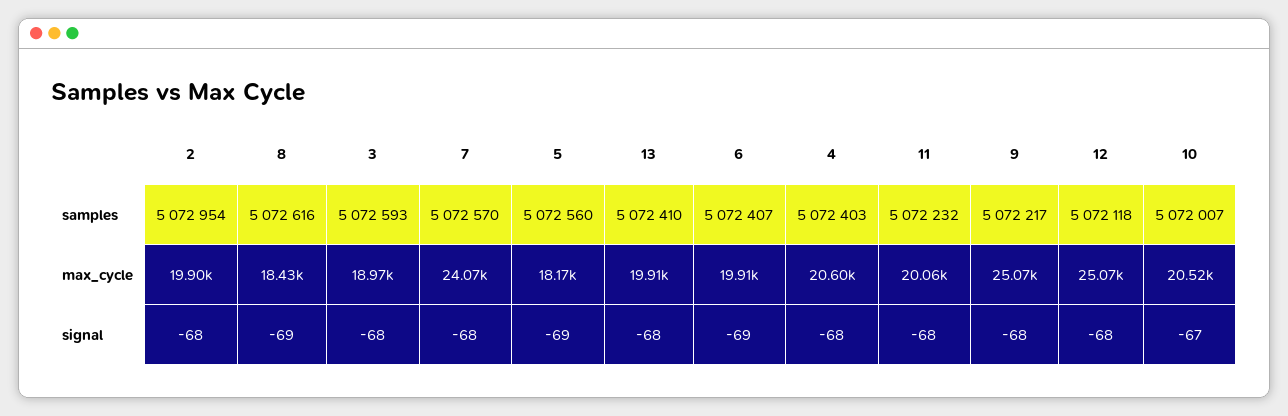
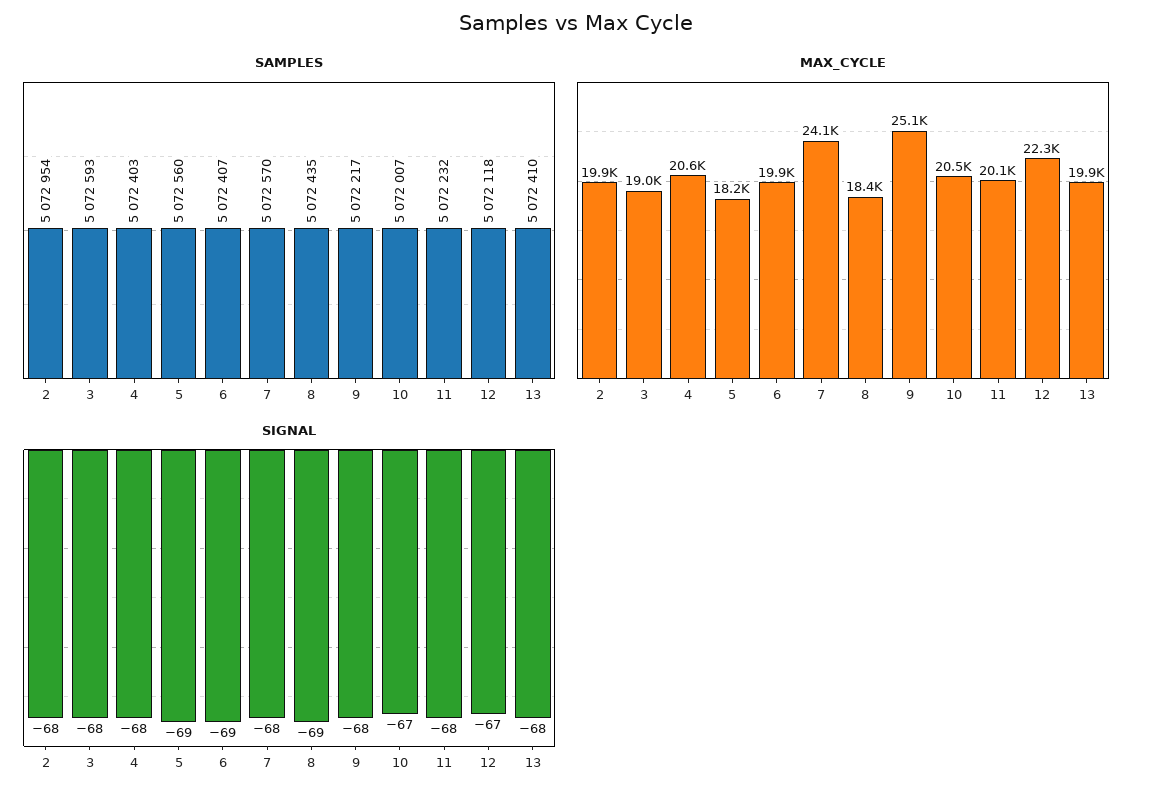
  {
    "samples": {
      "2": 5072954,
-     "8": 5072616,
+     "8": 5072435,
      "3": 5072593,
      "7": 5072570,
      "5": 5072560,
      "13": 5072410,
      "6": 5072407,
      "4": 5072403,
      "11": 5072232,
      "9": 5072217,
      "12": 5072118,
      "10": 5072007
    },
    "max_cycle": {
      "2": 19900,
      "8": 18430,
      "3": 18970,
      "7": 24070,
      "5": 18170,
      "13": 19910,
      "6": 19910,
      "4": 20600,
      "11": 20060,
      "9": 25070,
-     "12": 25070,
+     "12": 22300,
      "10": 20520
    },
    "signal": {
      "2": -68,
      "8": -69,
      "3": -68,
      "7": -68,
      "5": -69,
      "13": -68,
      "6": -69,
      "4": -68,
      "11": -68,
      "9": -68,
-     "12": -68,
+     "12": -67,
      "10": -67
    }
  }

